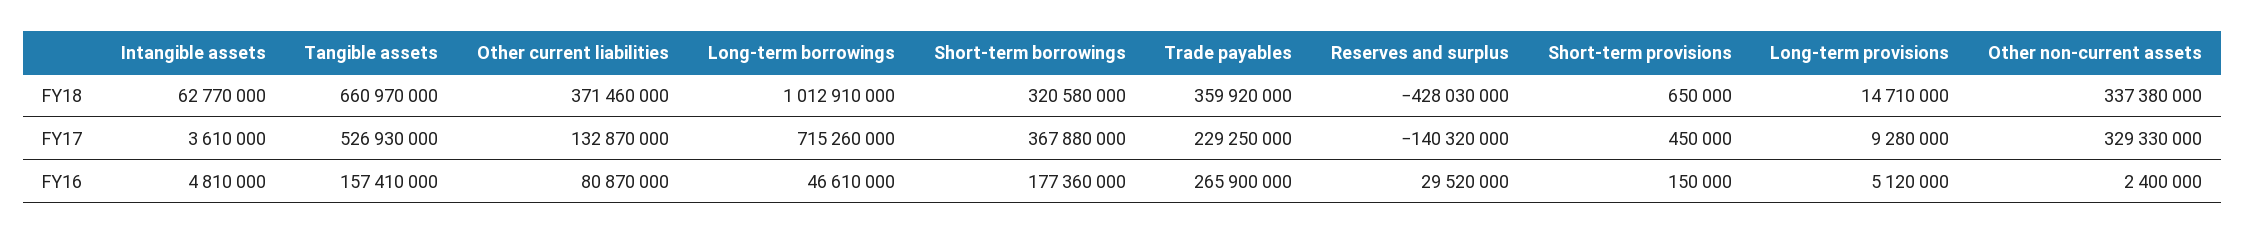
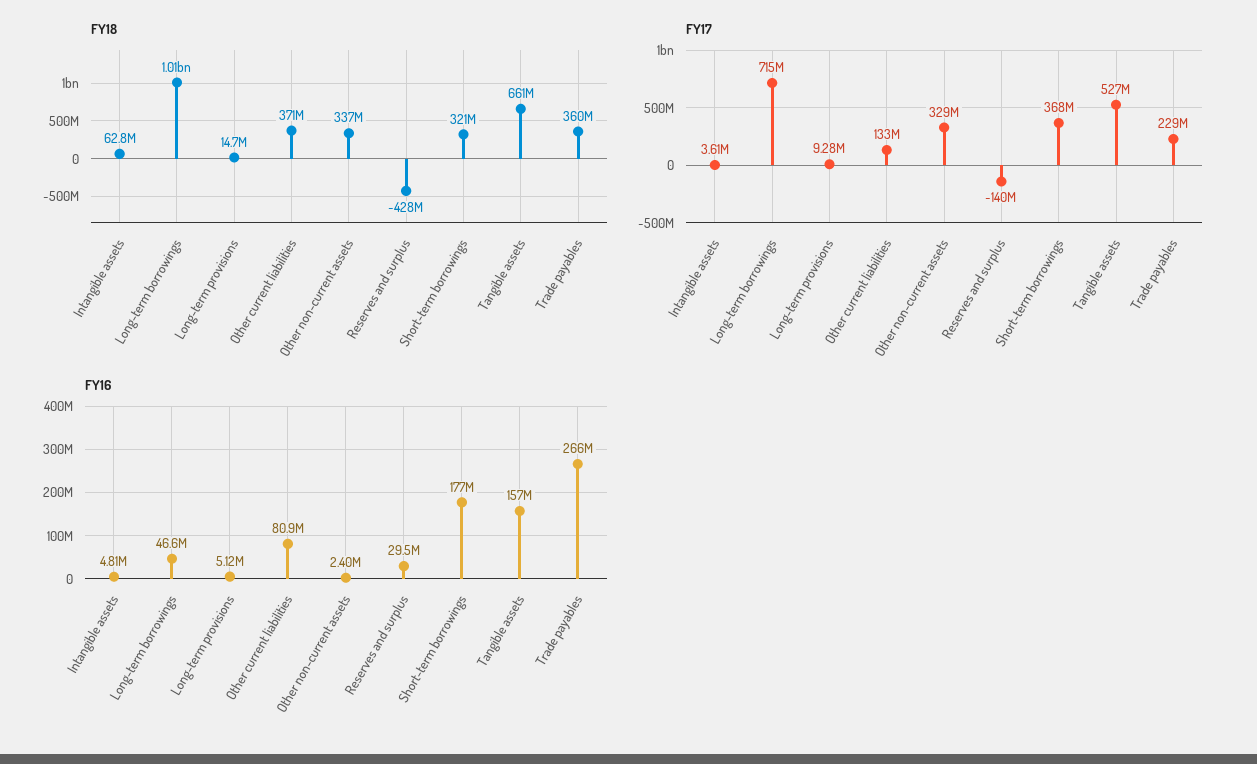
  {
    "FY18": {
      "Intangible assets": 62770000,
      "Tangible assets": 660970000,
      "Other current liabilities": 371460000,
      "Long-term borrowings": 1012910000,
      "Short-term borrowings": 320580000,
      "Trade payables": 359920000,
      "Reserves and surplus": -428030000,
-     "Short-term provisions": 650000,
      "Long-term provisions": 14710000,
      "Other non-current assets": 337380000
    },
    "FY17": {
      "Intangible assets": 3610000,
      "Tangible assets": 526930000,
      "Other current liabilities": 132870000,
      "Long-term borrowings": 715260000,
      "Short-term borrowings": 367880000,
      "Trade payables": 229250000,
      "Reserves and surplus": -140320000,
-     "Short-term provisions": 450000,
      "Long-term provisions": 9280000,
      "Other non-current assets": 329330000
    },
    "FY16": {
      "Intangible assets": 4810000,
      "Tangible assets": 157410000,
      "Other current liabilities": 80870000,
      "Long-term borrowings": 46610000,
      "Short-term borrowings": 177360000,
      "Trade payables": 265900000,
      "Reserves and surplus": 29520000,
-     "Short-term provisions": 150000,
      "Long-term provisions": 5120000,
      "Other non-current assets": 2400000
    }
  }

